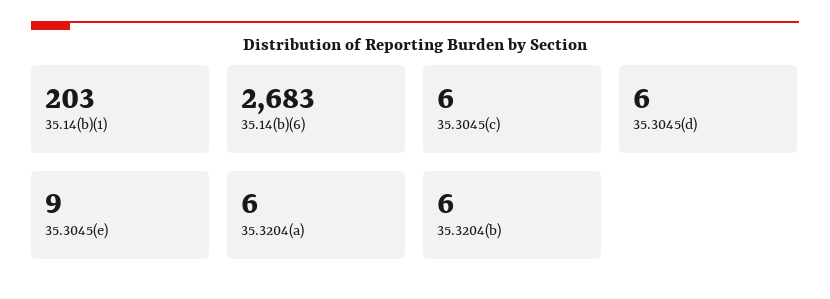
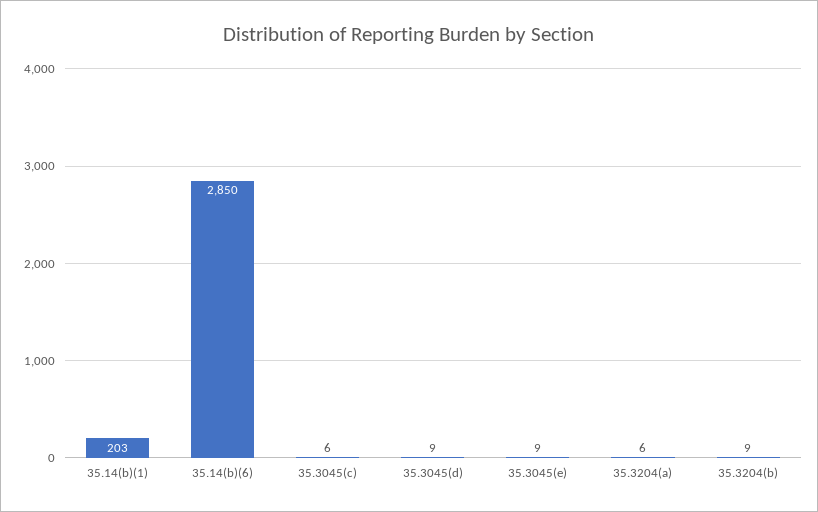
  {
    "35.14(b)(1)": 203,
-   "35.14(b)(6)": 2683,
+   "35.14(b)(6)": 2850,
    "35.3045(c)": 6,
-   "35.3045(d)": 6,
+   "35.3045(d)": 9,
    "35.3045(e)": 9,
    "35.3204(a)": 6,
-   "35.3204(b)": 6
+   "35.3204(b)": 9
  }

